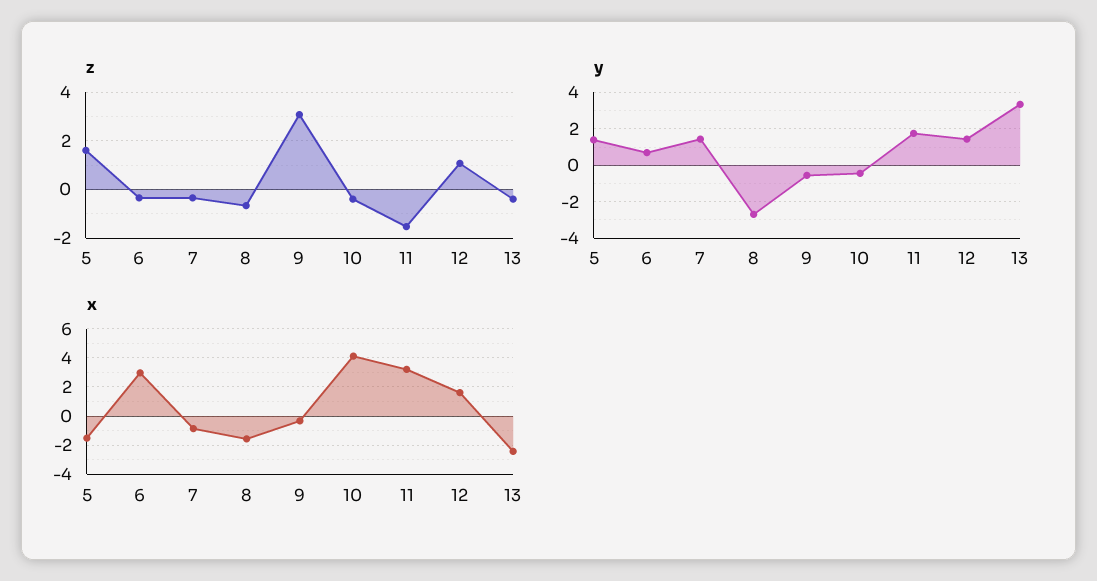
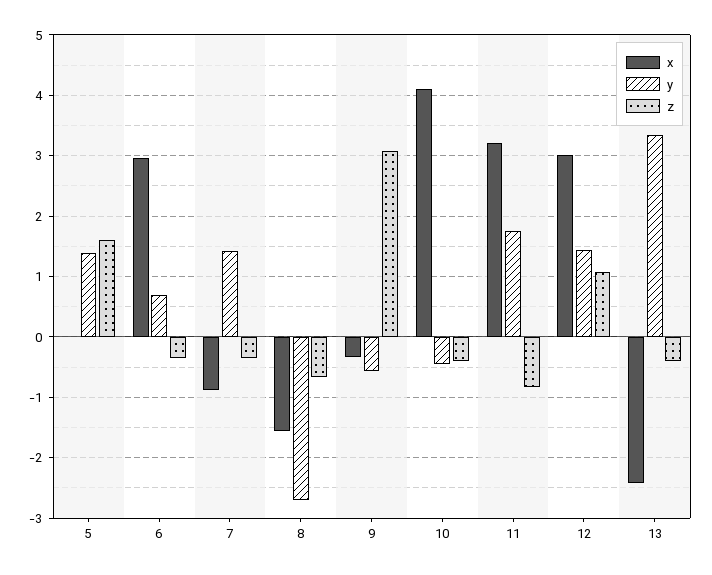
  {
    "z": {
      "5": 1.6,
      "6": -0.3,
      "7": -0.3,
      "8": -0.7,
      "9": 3.1,
      "10": -0.4,
-     "11": -1.5,
+     "11": -0.8,
      "12": 1.1,
      "13": -0.4
    },
    "y": {
      "5": 1.4,
      "6": 0.7,
      "7": 1.4,
      "8": -2.7,
      "9": -0.6,
      "10": -0.4,
      "11": 1.8,
      "12": 1.4,
      "13": 3.3
    },
    "x": {
-     "5": -1.5,
+     "5": 0,
      "6": 3,
      "7": -0.9,
      "8": -1.6,
      "9": -0.3,
      "10": 4.1,
      "11": 3.2,
-     "12": 1.5,
+     "12": 3,
      "13": -2.4
    }
  }

